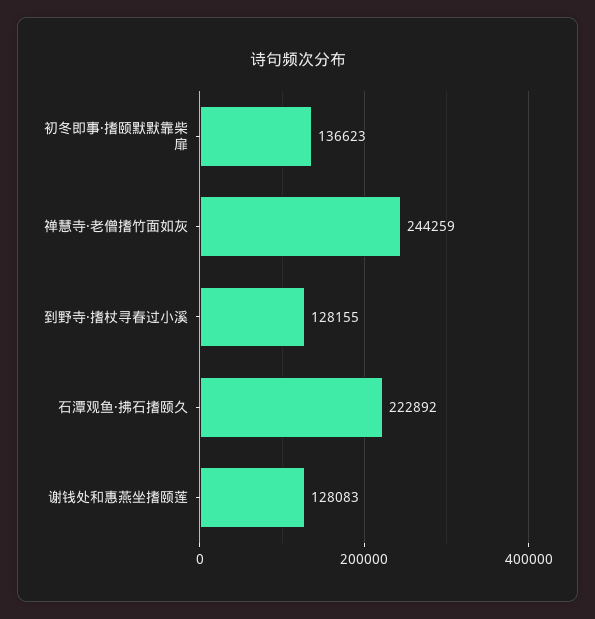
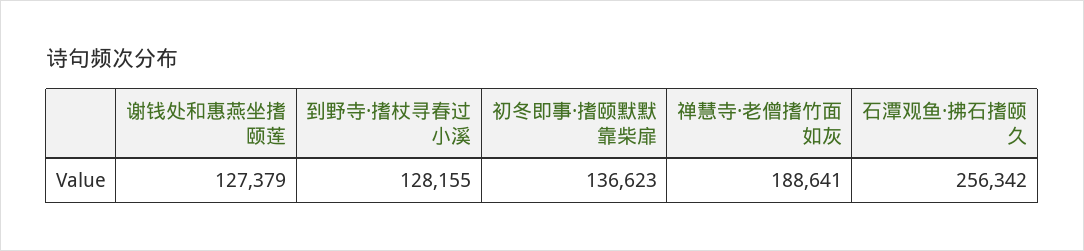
  {
    "初冬即事·搘颐默默靠柴扉": 136623,
-   "禅慧寺·老僧搘竹面如灰": 244259,
+   "禅慧寺·老僧搘竹面如灰": 188641,
    "到野寺·搘杖寻春过小溪": 128155,
-   "石潭观鱼·拂石搘颐久": 222892,
+   "石潭观鱼·拂石搘颐久": 256342,
-   "谢钱处和惠燕坐搘颐莲": 128083
+   "谢钱处和惠燕坐搘颐莲": 127379
  }

